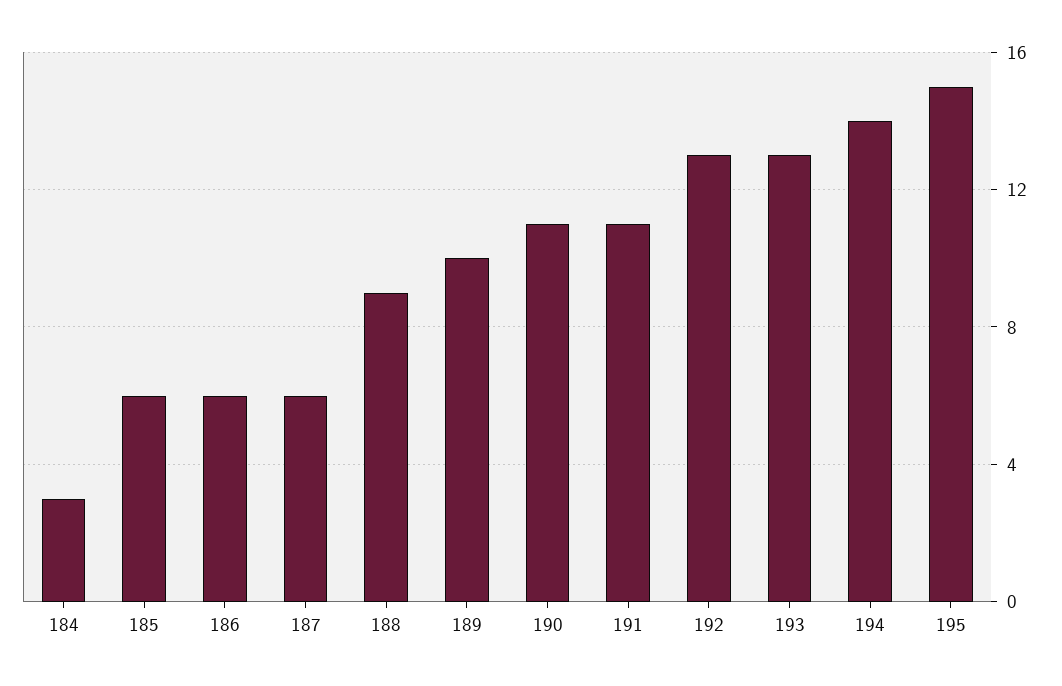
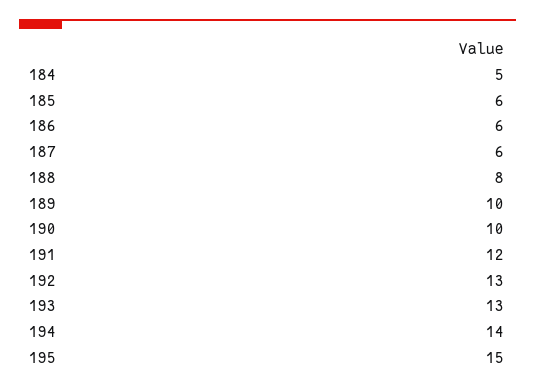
  {
-   "184": 3,
+   "184": 5,
    "185": 6,
    "186": 6,
    "187": 6,
-   "188": 9,
+   "188": 8,
    "189": 10,
-   "190": 11,
+   "190": 10,
-   "191": 11,
+   "191": 12,
    "192": 13,
    "193": 13,
    "194": 14,
    "195": 15
  }

